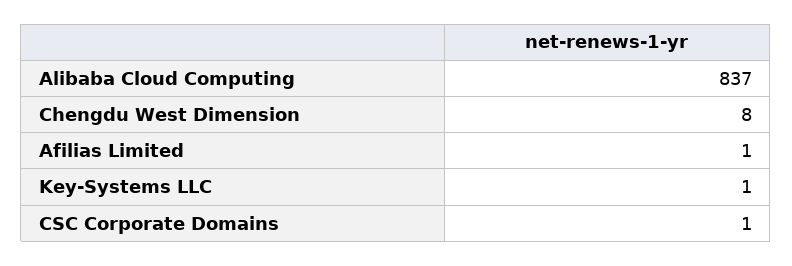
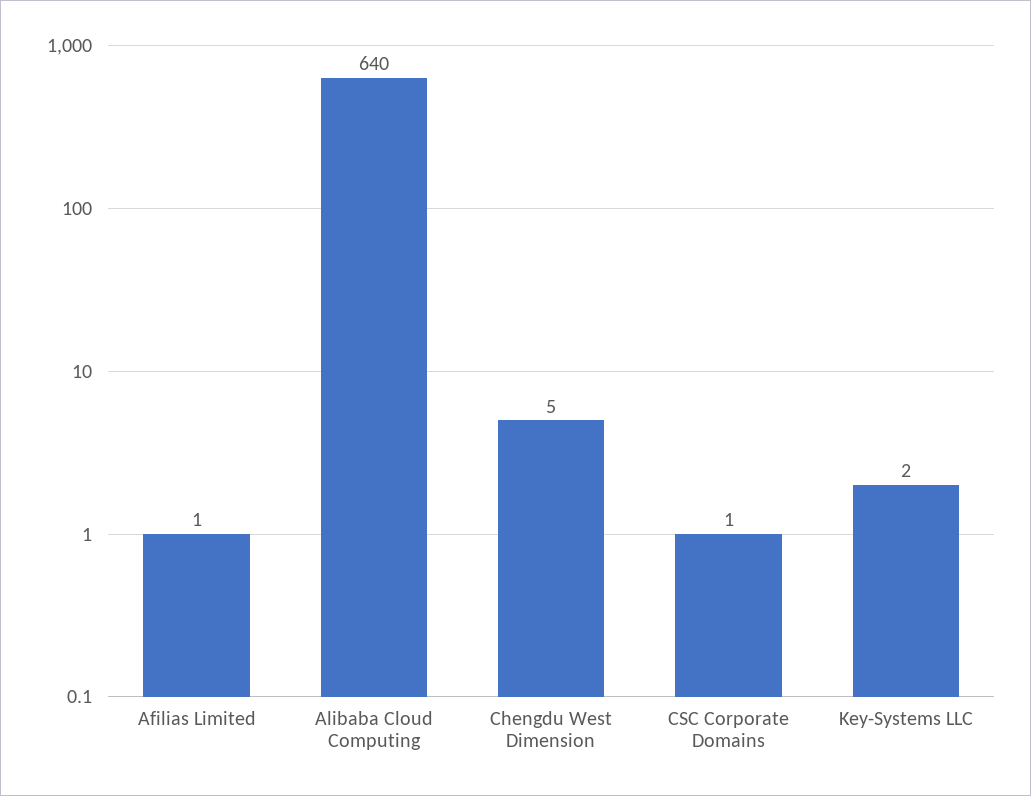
  {
-   "Alibaba Cloud Computing": 837,
+   "Alibaba Cloud Computing": 640,
-   "Chengdu West Dimension": 8,
+   "Chengdu West Dimension": 5,
    "Afilias Limited": 1,
-   "Key-Systems LLC": 1,
+   "Key-Systems LLC": 2,
    "CSC Corporate Domains": 1
  }

